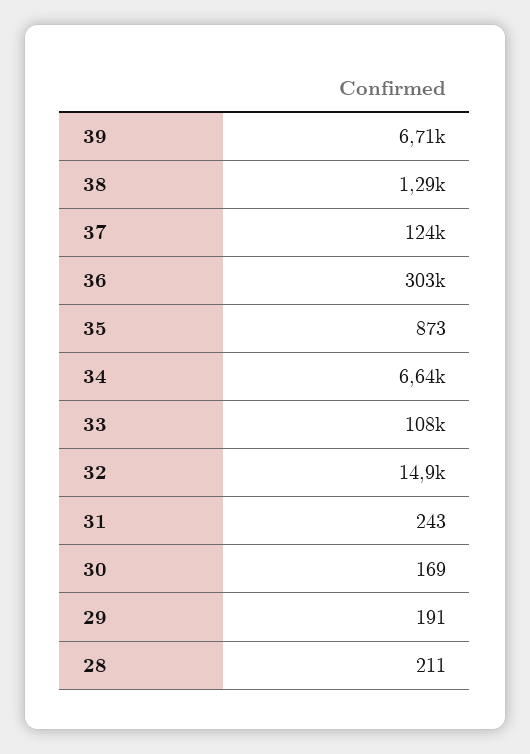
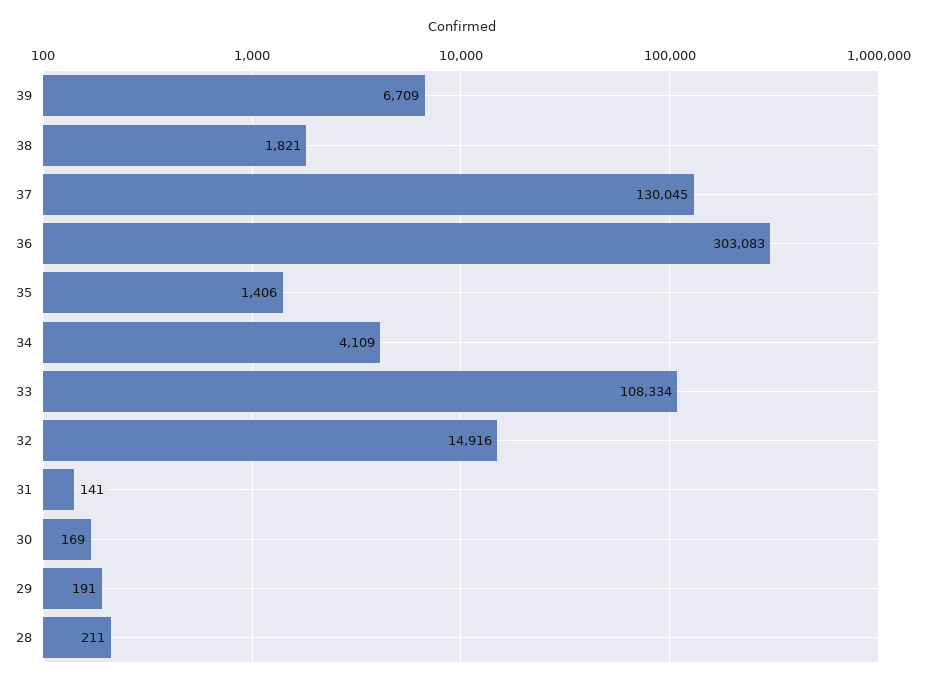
  {
    "39": 6709,
-   "38": 1290,
+   "38": 1821,
-   "37": 124000,
+   "37": 130045,
    "36": 303083,
-   "35": 873,
+   "35": 1406,
-   "34": 6640,
+   "34": 4109,
    "33": 108334,
    "32": 14916,
-   "31": 243,
+   "31": 141,
    "30": 169,
    "29": 191,
    "28": 211
  }

